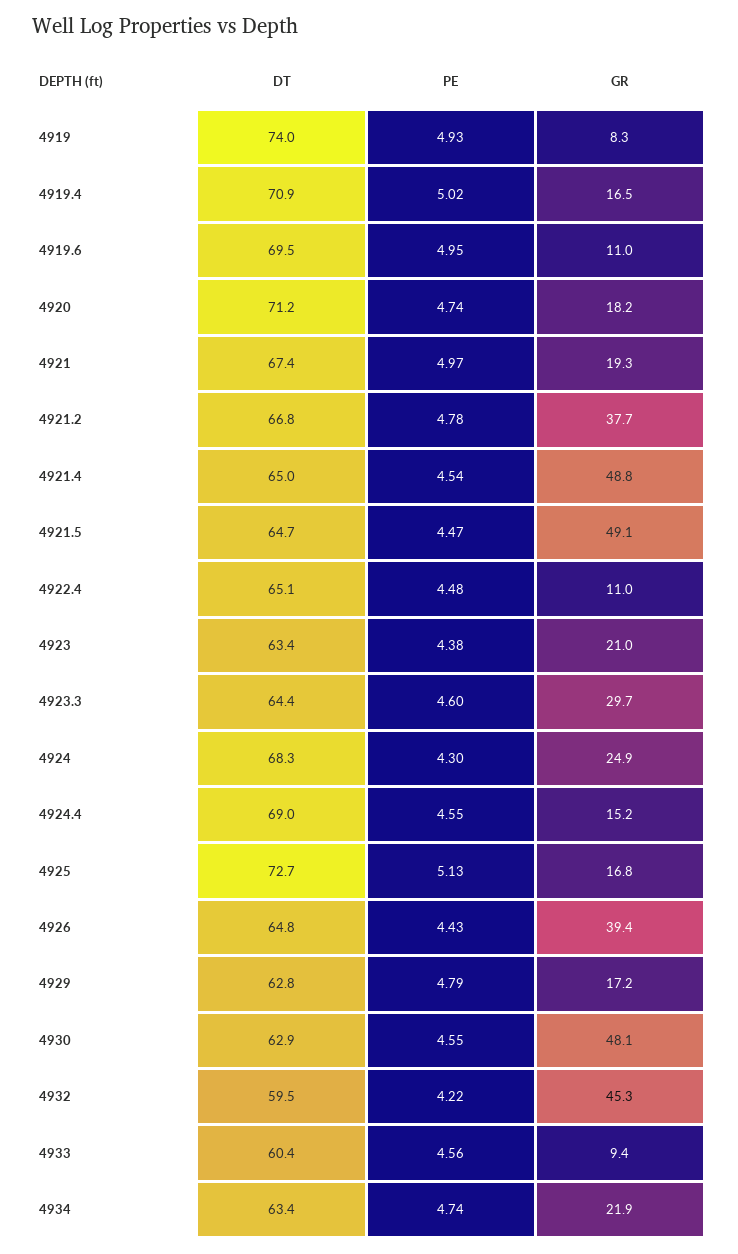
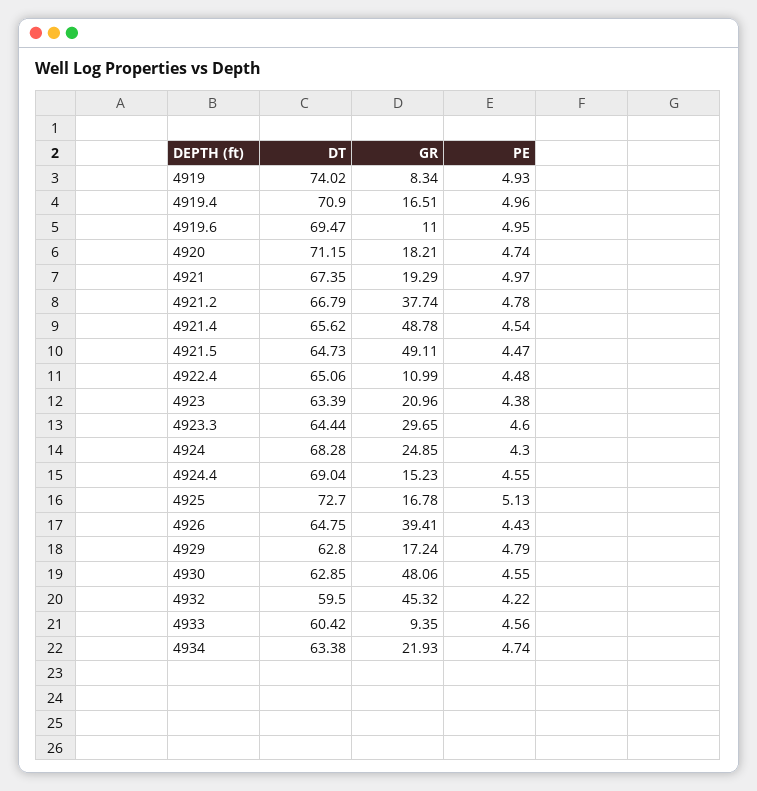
  {
    "DT": {
      "4919": 74.02,
      "4919.4": 70.9,
      "4919.6": 69.47,
      "4920": 71.15,
      "4921": 67.35,
      "4921.2": 66.79,
-     "4921.4": 65,
+     "4921.4": 65.62,
      "4921.5": 64.73,
      "4922.4": 65.06,
      "4923": 63.39,
      "4923.3": 64.44,
      "4924": 68.28,
      "4924.4": 69.04,
      "4925": 72.7,
      "4926": 64.75,
      "4929": 62.8,
      "4930": 62.85,
      "4932": 59.5,
      "4933": 60.42,
      "4934": 63.38
    },
    "PE": {
      "4919": 4.93,
-     "4919.4": 5.02,
+     "4919.4": 4.96,
      "4919.6": 4.95,
      "4920": 4.74,
      "4921": 4.97,
      "4921.2": 4.78,
      "4921.4": 4.54,
      "4921.5": 4.47,
      "4922.4": 4.48,
      "4923": 4.38,
      "4923.3": 4.6,
      "4924": 4.3,
      "4924.4": 4.55,
      "4925": 5.13,
      "4926": 4.43,
      "4929": 4.79,
      "4930": 4.55,
      "4932": 4.22,
      "4933": 4.56,
      "4934": 4.74
    },
    "GR": {
      "4919": 8.34,
      "4919.4": 16.51,
      "4919.6": 11,
      "4920": 18.21,
      "4921": 19.29,
      "4921.2": 37.74,
      "4921.4": 48.78,
      "4921.5": 49.11,
      "4922.4": 10.99,
      "4923": 20.96,
      "4923.3": 29.65,
      "4924": 24.85,
      "4924.4": 15.23,
      "4925": 16.78,
      "4926": 39.41,
      "4929": 17.24,
      "4930": 48.06,
      "4932": 45.32,
      "4933": 9.35,
      "4934": 21.93
    }
  }

